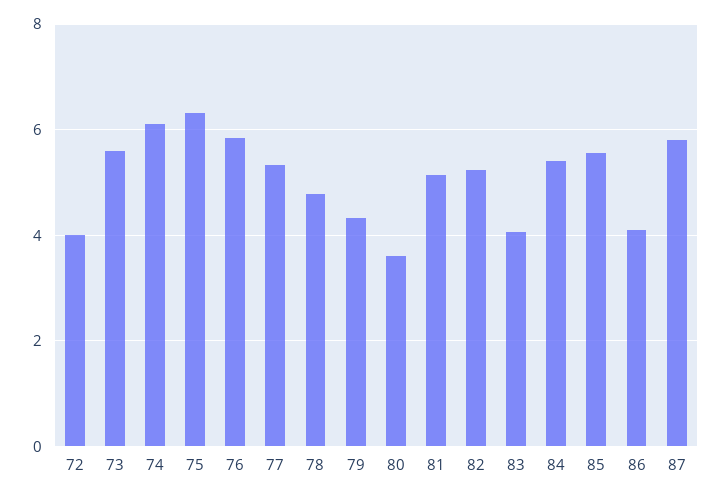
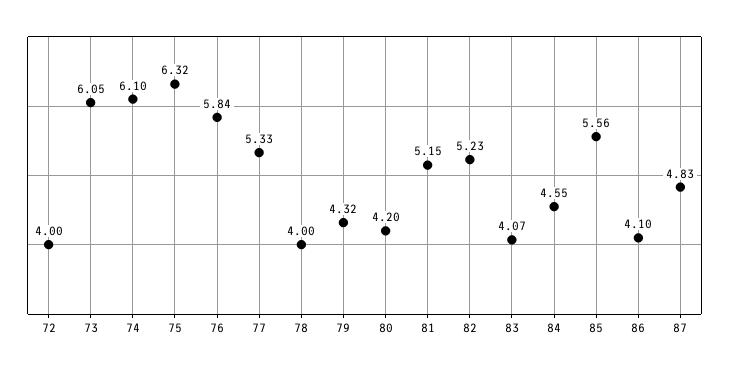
  {
    "72": 4,
-   "73": 5.6,
+   "73": 6.05,
    "74": 6.1,
    "75": 6.32,
    "76": 5.84,
    "77": 5.33,
-   "78": 4.8,
+   "78": 4,
    "79": 4.32,
-   "80": 3.6,
+   "80": 4.2,
    "81": 5.15,
    "82": 5.23,
    "83": 4.07,
-   "84": 5.4,
+   "84": 4.55,
    "85": 5.56,
    "86": 4.1,
-   "87": 5.8
+   "87": 4.83
  }

